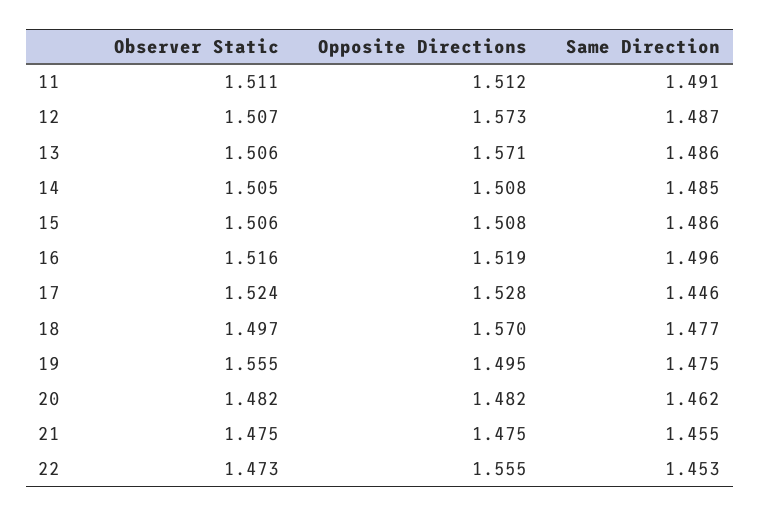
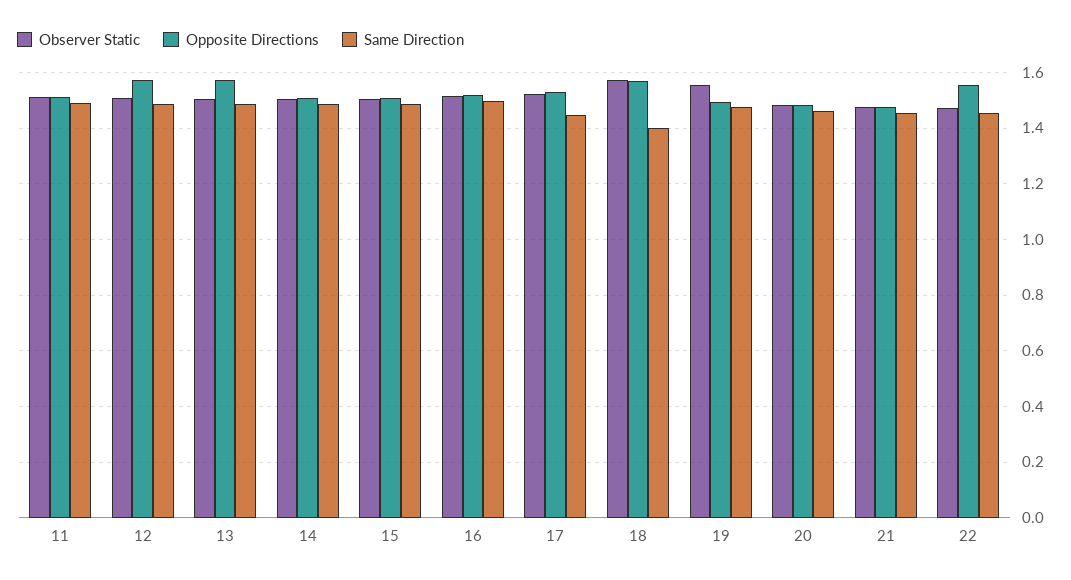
  {
    "Observer Static": {
      "11": 1.511,
      "12": 1.507,
      "13": 1.506,
      "14": 1.505,
      "15": 1.506,
      "16": 1.516,
      "17": 1.524,
-     "18": 1.497,
+     "18": 1.575,
      "19": 1.555,
      "20": 1.482,
      "21": 1.475,
      "22": 1.473
    },
    "Opposite Directions": {
      "11": 1.512,
      "12": 1.573,
      "13": 1.571,
      "14": 1.508,
      "15": 1.508,
      "16": 1.519,
      "17": 1.528,
      "18": 1.57,
      "19": 1.495,
      "20": 1.482,
      "21": 1.475,
      "22": 1.555
    },
    "Same Direction": {
      "11": 1.491,
      "12": 1.487,
      "13": 1.486,
      "14": 1.485,
      "15": 1.486,
      "16": 1.496,
      "17": 1.446,
-     "18": 1.477,
+     "18": 1.4,
      "19": 1.475,
      "20": 1.462,
      "21": 1.455,
      "22": 1.453
    }
  }

